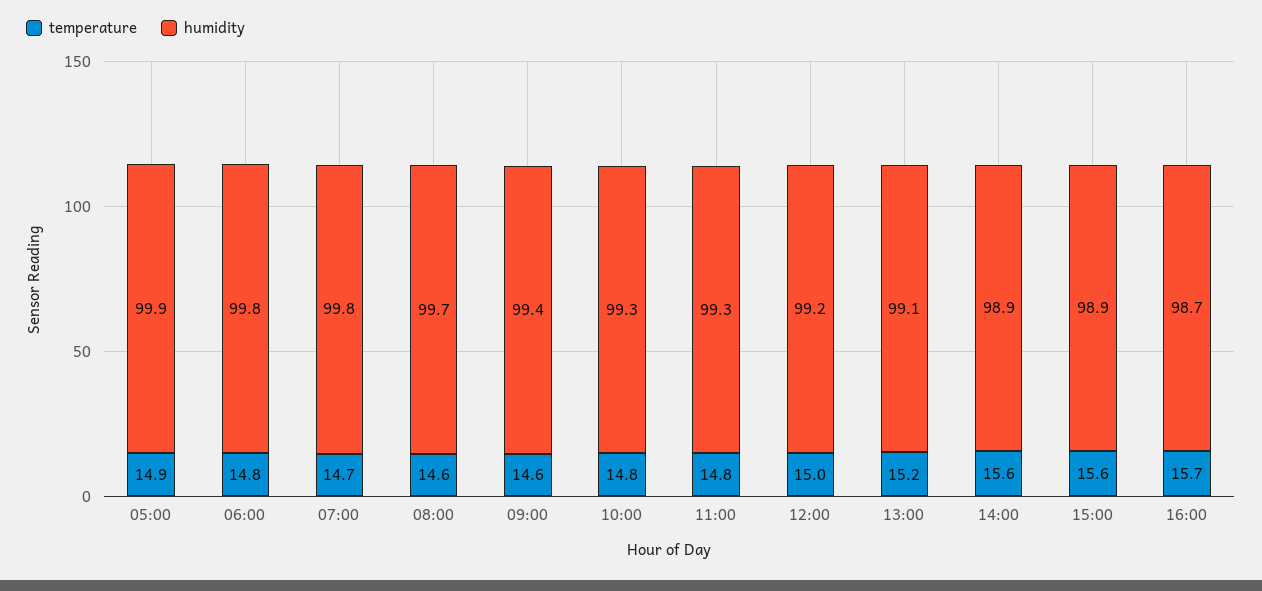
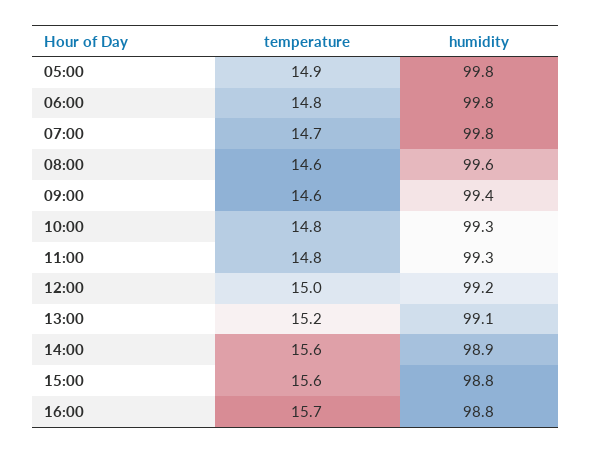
  {
    "temperature": {
      "05:00": 14.9,
      "06:00": 14.8,
      "07:00": 14.7,
      "08:00": 14.6,
      "09:00": 14.6,
      "10:00": 14.8,
      "11:00": 14.8,
      "12:00": 15,
      "13:00": 15.2,
      "14:00": 15.6,
      "15:00": 15.6,
      "16:00": 15.7
    },
    "humidity": {
-     "05:00": 99.9,
+     "05:00": 99.8,
      "06:00": 99.8,
      "07:00": 99.8,
-     "08:00": 99.7,
+     "08:00": 99.6,
      "09:00": 99.4,
      "10:00": 99.3,
      "11:00": 99.3,
      "12:00": 99.2,
      "13:00": 99.1,
      "14:00": 98.9,
-     "15:00": 98.9,
+     "15:00": 98.8,
-     "16:00": 98.7
+     "16:00": 98.8
    }
  }

